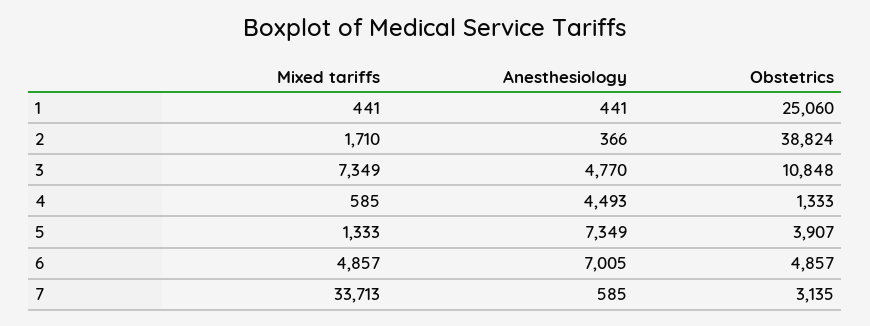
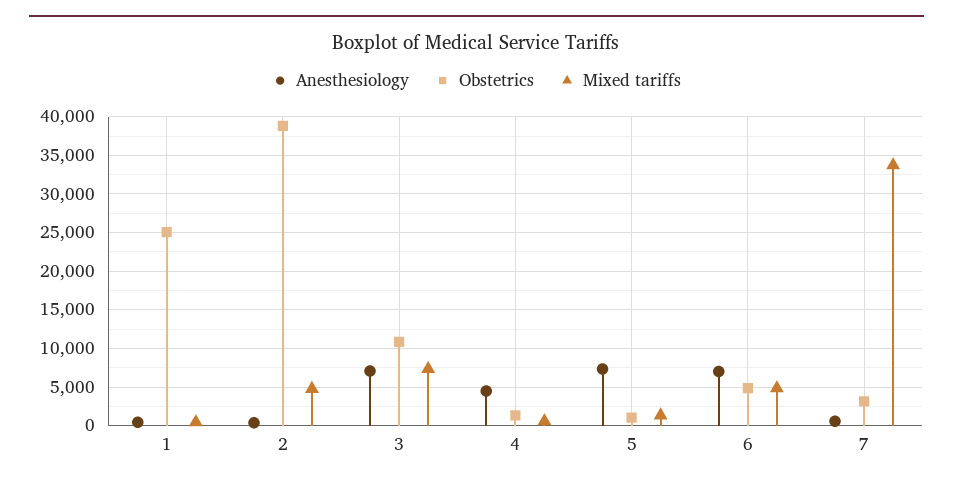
  {
    "Mixed tariffs": {
      "1": 441,
-     "2": 1710,
+     "2": 5000,
      "3": 7349,
      "4": 585,
      "5": 1333,
      "6": 4857,
      "7": 33713
    },
    "Anesthesiology": {
      "1": 441,
      "2": 366,
-     "3": 4770,
+     "3": 7000,
      "4": 4493,
      "5": 7349,
      "6": 7005,
      "7": 585
    },
    "Obstetrics": {
      "1": 25060,
      "2": 38824,
      "3": 10848,
      "4": 1333,
-     "5": 3907,
+     "5": 1000,
      "6": 4857,
      "7": 3135
    }
  }

